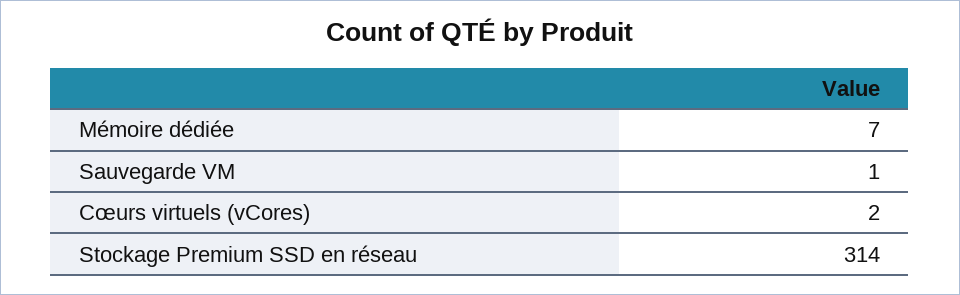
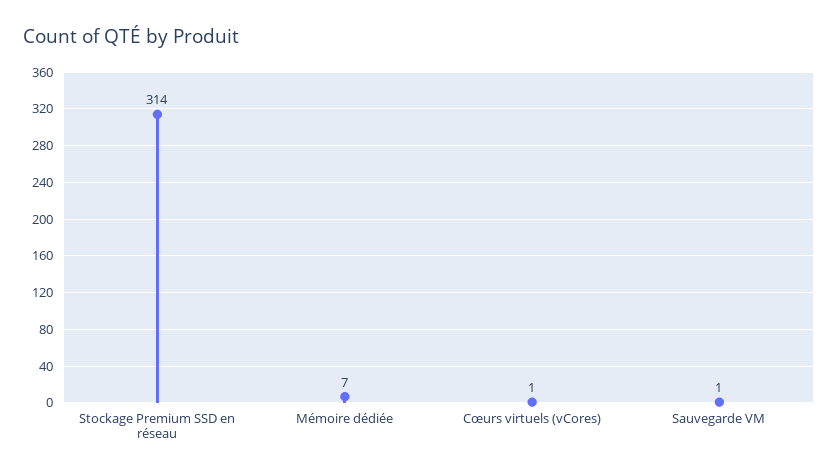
  {
    "Mémoire dédiée": 7,
    "Sauvegarde VM": 1,
-   "Cœurs virtuels (vCores)": 2,
+   "Cœurs virtuels (vCores)": 1,
    "Stockage Premium SSD en réseau": 314
  }

